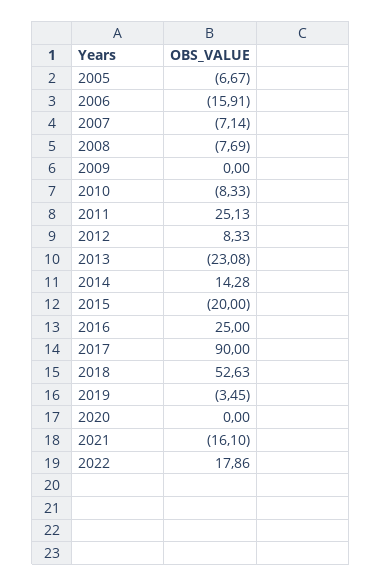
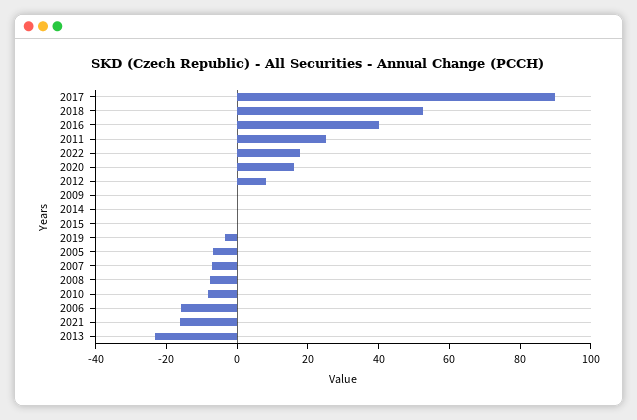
  {
    "2005": -6.67,
    "2006": -15.91,
    "2007": -7.14,
    "2008": -7.69,
    "2009": 0,
    "2010": -8.33,
    "2011": 25.13,
    "2012": 8.33,
    "2013": -23.08,
-   "2014": 14.28,
+   "2014": 0,
-   "2015": -20,
+   "2015": 0,
-   "2016": 25,
+   "2016": 40,
    "2017": 90,
    "2018": 52.63,
    "2019": -3.45,
-   "2020": 0,
+   "2020": 15,
    "2021": -16.1,
    "2022": 17.86
  }

